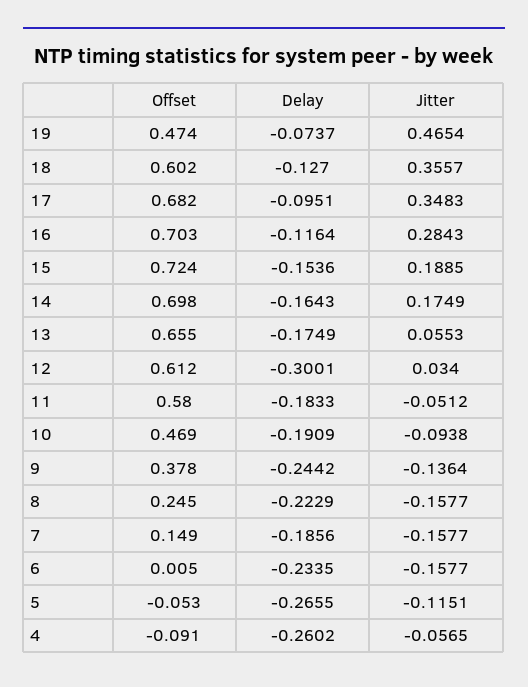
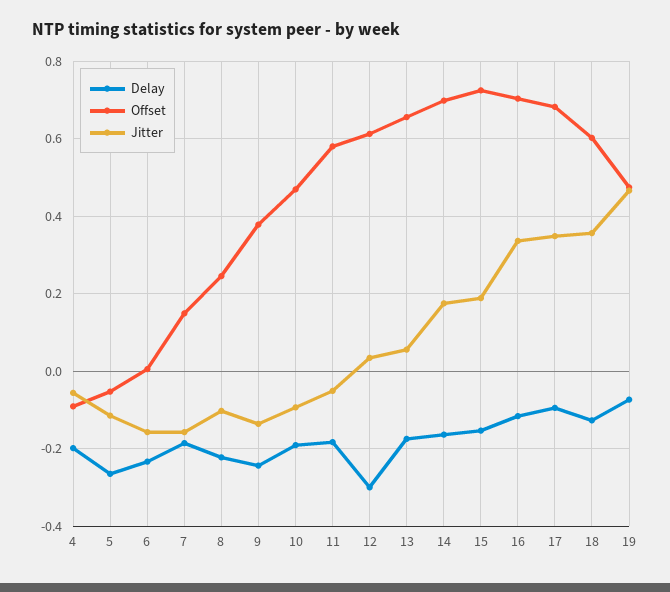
  {
    "Offset": {
      "19": 0.474,
      "18": 0.602,
      "17": 0.682,
      "16": 0.703,
      "15": 0.724,
      "14": 0.698,
      "13": 0.655,
      "12": 0.612,
      "11": 0.58,
      "10": 0.469,
      "9": 0.378,
      "8": 0.245,
      "7": 0.149,
      "6": 0.005,
      "5": -0.053,
      "4": -0.091
    },
    "Delay": {
      "19": -0.0737,
      "18": -0.127,
      "17": -0.0951,
      "16": -0.1164,
      "15": -0.1536,
      "14": -0.1643,
      "13": -0.1749,
      "12": -0.3001,
      "11": -0.1833,
      "10": -0.1909,
      "9": -0.2442,
      "8": -0.2229,
      "7": -0.1856,
      "6": -0.2335,
      "5": -0.2655,
-     "4": -0.2602
+     "4": -0.2
    },
    "Jitter": {
      "19": 0.4654,
      "18": 0.3557,
      "17": 0.3483,
-     "16": 0.2843,
+     "16": 0.34,
      "15": 0.1885,
      "14": 0.1749,
      "13": 0.0553,
      "12": 0.034,
      "11": -0.0512,
      "10": -0.0938,
      "9": -0.1364,
-     "8": -0.1577,
+     "8": -0.1,
      "7": -0.1577,
      "6": -0.1577,
      "5": -0.1151,
      "4": -0.0565
    }
  }

